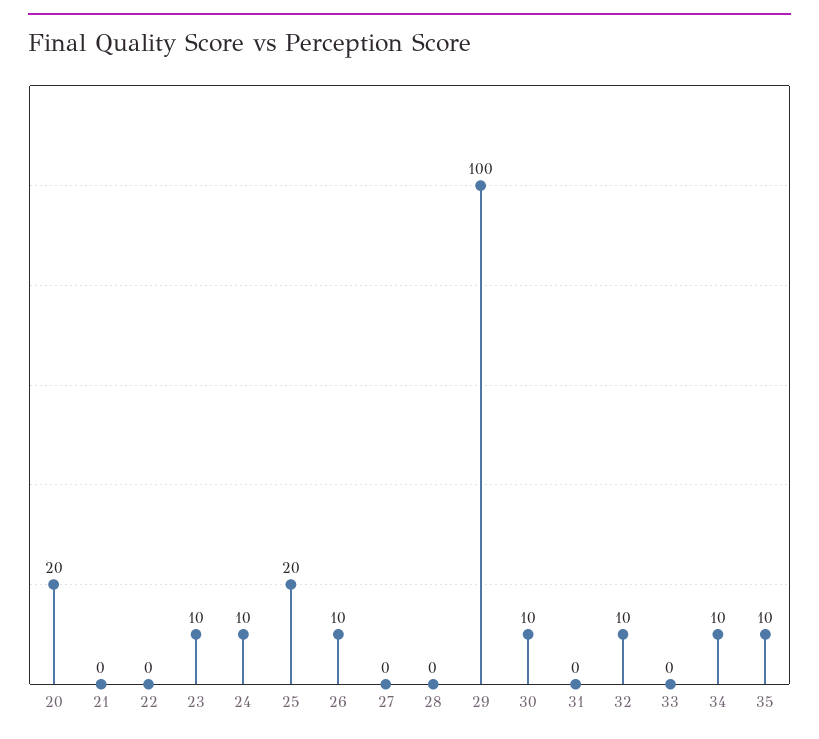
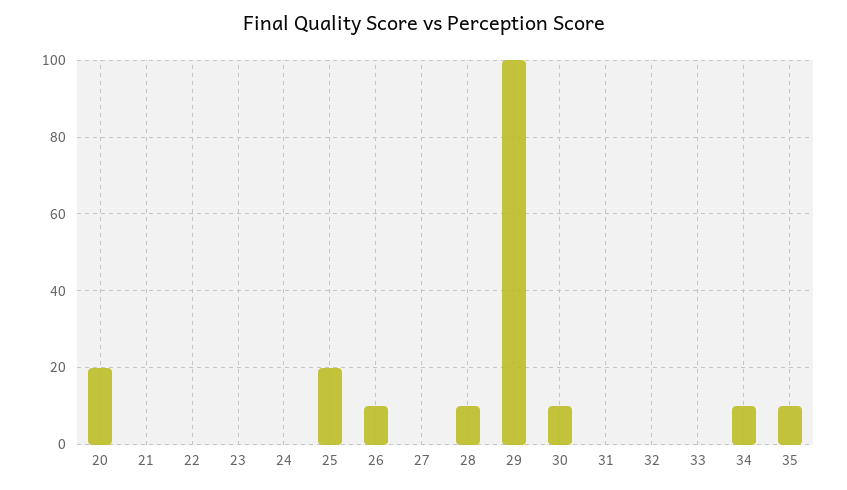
  {
    "20": 20,
    "21": 0,
    "22": 0,
-   "23": 10,
+   "23": 0,
-   "24": 10,
+   "24": 0,
    "25": 20,
    "26": 10,
    "27": 0,
-   "28": 0,
+   "28": 10,
    "29": 100,
    "30": 10,
    "31": 0,
-   "32": 10,
+   "32": 0,
    "33": 0,
    "34": 10,
    "35": 10
  }

